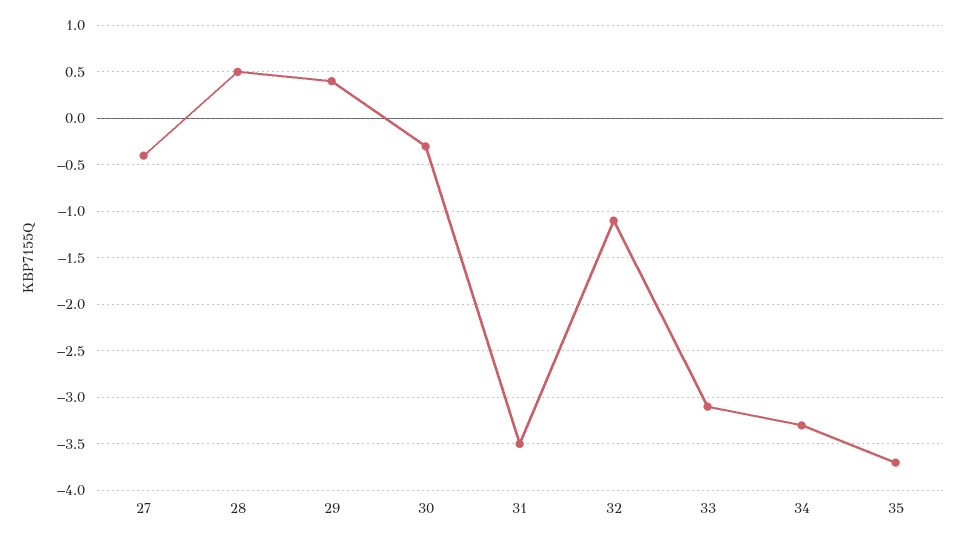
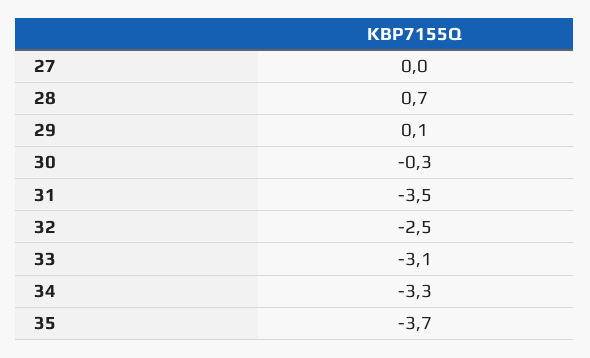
  {
-   "27": -0.4,
+   "27": 0,
-   "28": 0.5,
+   "28": 0.7,
-   "29": 0.4,
+   "29": 0.1,
    "30": -0.3,
    "31": -3.5,
-   "32": -1.1,
+   "32": -2.5,
    "33": -3.1,
    "34": -3.3,
    "35": -3.7
  }

